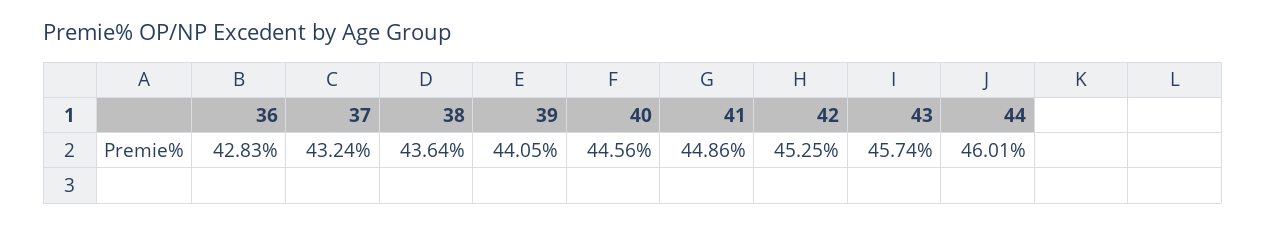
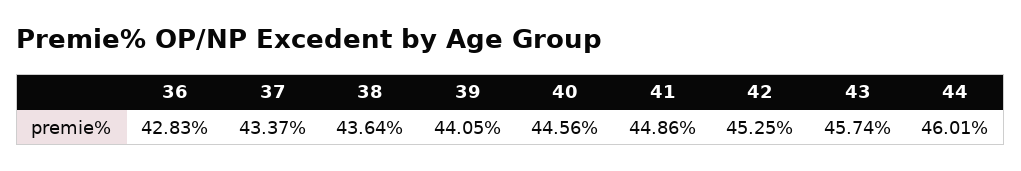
  {
    "36": 42.83,
-   "37": 43.24,
+   "37": 43.37,
    "38": 43.64,
    "39": 44.05,
    "40": 44.56,
    "41": 44.86,
    "42": 45.25,
    "43": 45.74,
    "44": 46.01
  }

